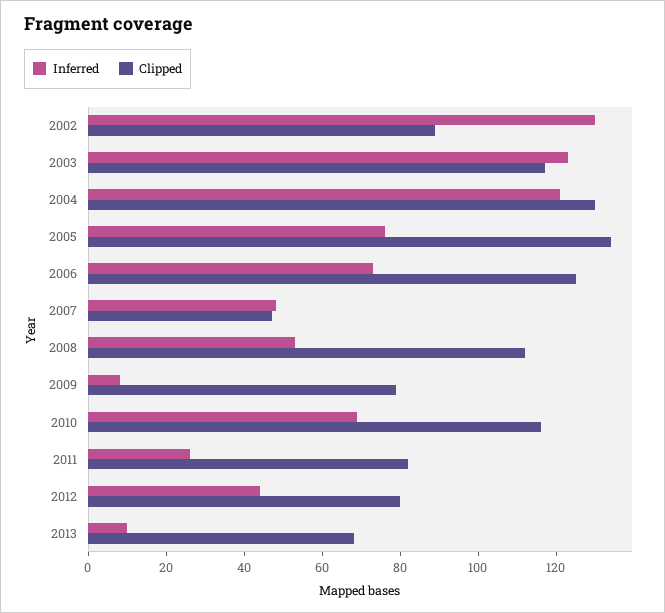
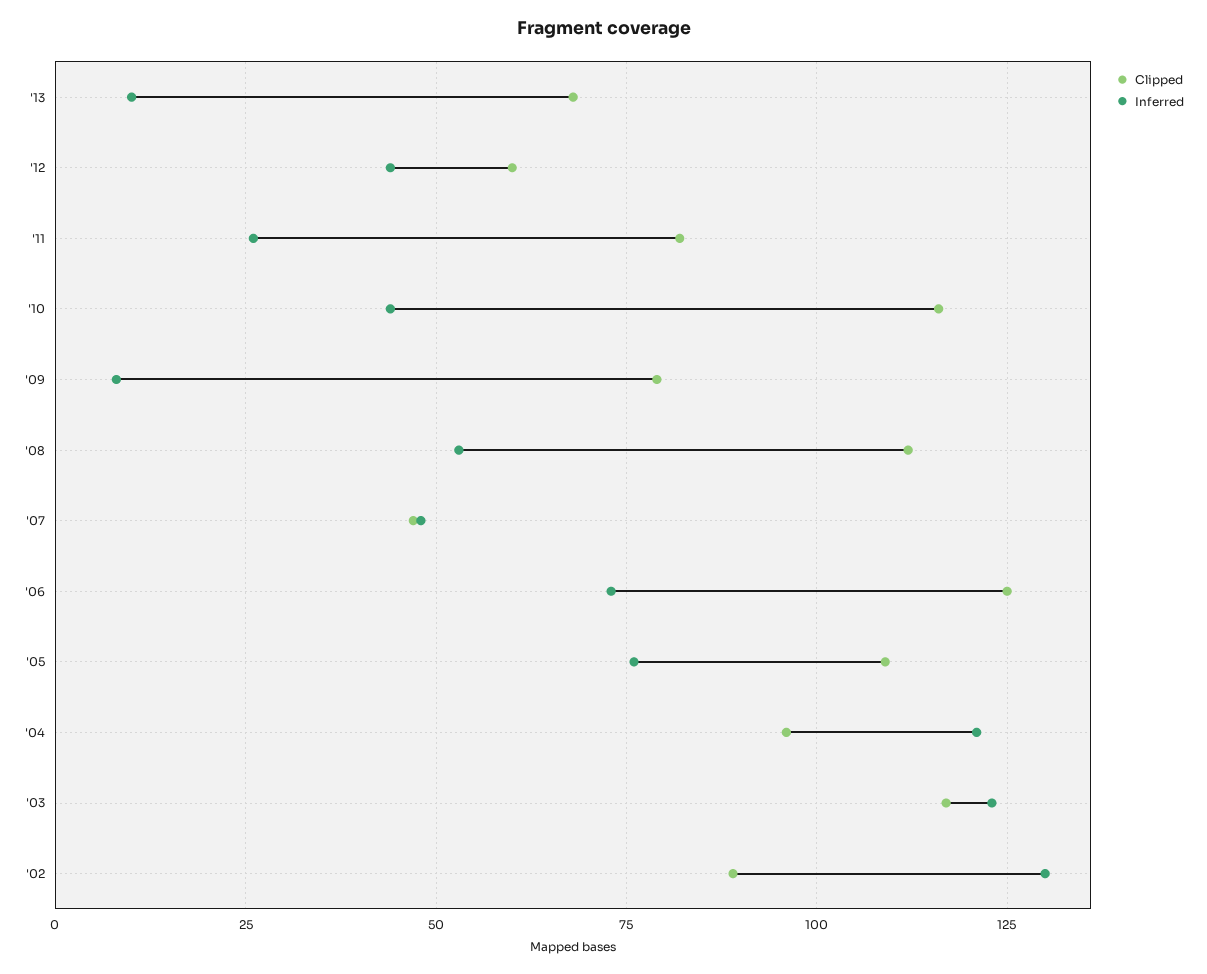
  {
    "Inferred": {
      "2002": 130,
      "2003": 125,
      "2004": 120,
      "2005": 75,
      "2006": 75,
      "2007": 50,
      "2008": 55,
      "2009": 10,
-     "2010": 70,
+     "2010": 45,
      "2011": 25,
      "2012": 45,
      "2013": 10
    },
    "Clipped": {
      "2002": 90,
      "2003": 115,
-     "2004": 130,
+     "2004": 95,
-     "2005": 135,
+     "2005": 110,
      "2006": 125,
      "2007": 45,
      "2008": 110,
      "2009": 80,
      "2010": 115,
      "2011": 80,
-     "2012": 80,
+     "2012": 60,
      "2013": 70
    }
  }

